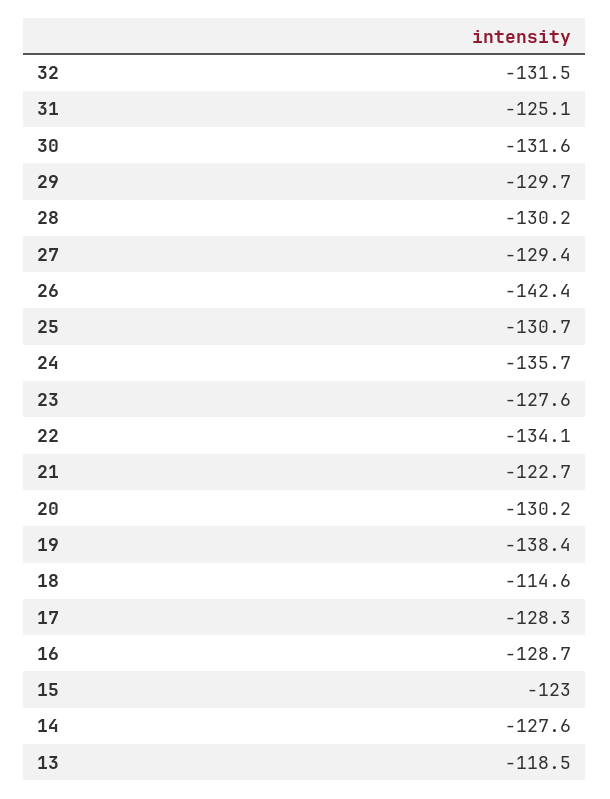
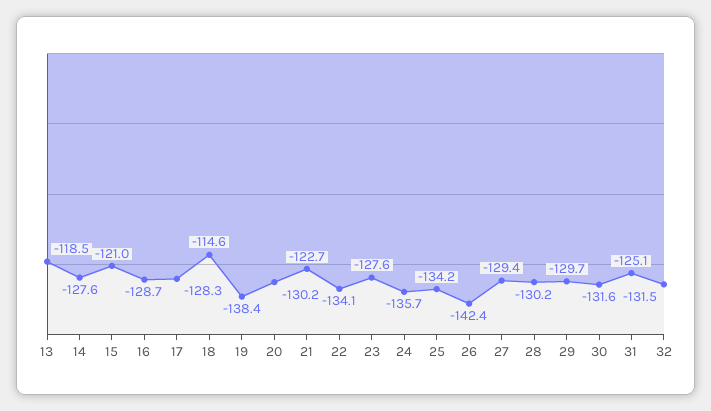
  {
    "32": -131.5,
    "31": -125.1,
    "30": -131.6,
    "29": -129.7,
    "28": -130.2,
    "27": -129.4,
    "26": -142.4,
-   "25": -130.7,
+   "25": -134.2,
    "24": -135.7,
    "23": -127.6,
    "22": -134.1,
    "21": -122.7,
    "20": -130.2,
    "19": -138.4,
    "18": -114.6,
    "17": -128.3,
    "16": -128.7,
-   "15": -123,
+   "15": -121,
    "14": -127.6,
    "13": -118.5
  }

